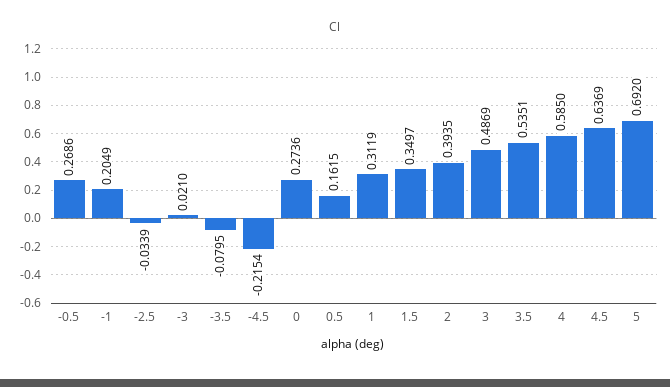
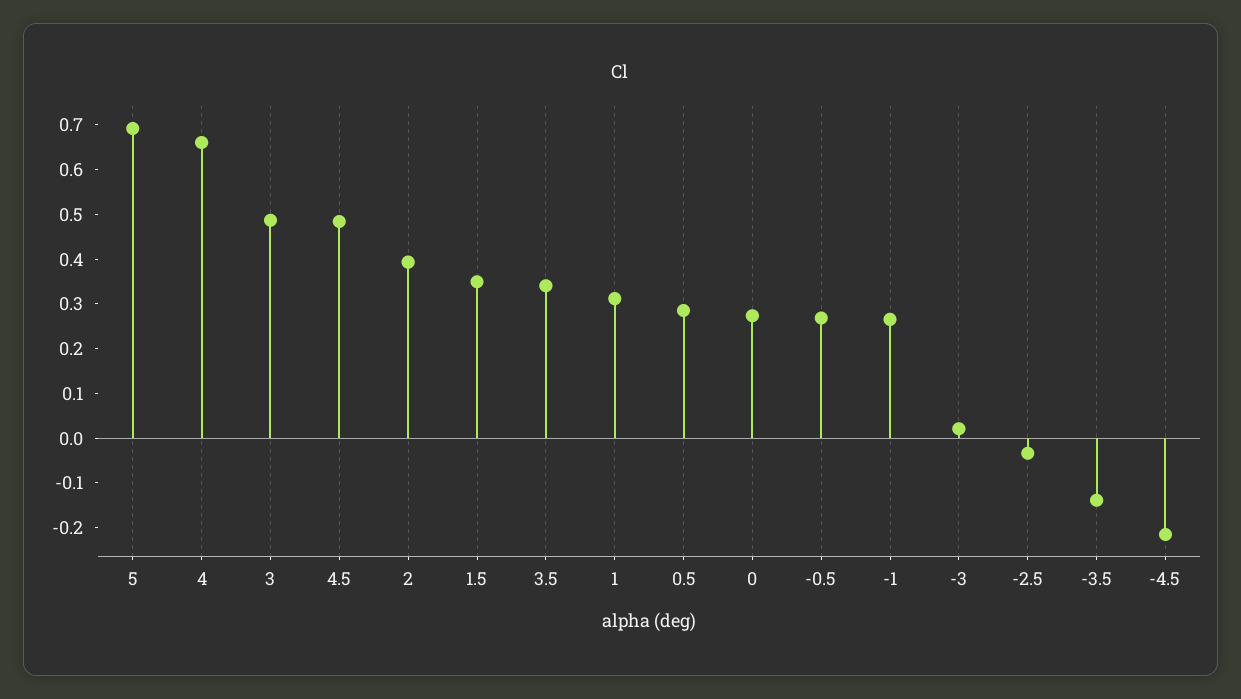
  {
    "-0.5": 0.2686,
-   "-1": 0.2049,
+   "-1": 0.26,
    "-2.5": -0.0339,
    "-3": 0.021,
-   "-3.5": -0.0795,
+   "-3.5": -0.14,
    "-4.5": -0.2154,
    "0": 0.2736,
-   "0.5": 0.1615,
+   "0.5": 0.28,
    "1": 0.3119,
    "1.5": 0.3497,
    "2": 0.3935,
    "3": 0.4869,
-   "3.5": 0.5351,
+   "3.5": 0.34,
-   "4": 0.585,
+   "4": 0.66,
-   "4.5": 0.6369,
+   "4.5": 0.48,
    "5": 0.692
  }

